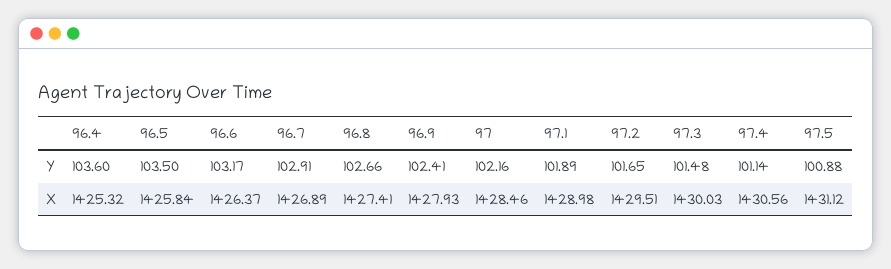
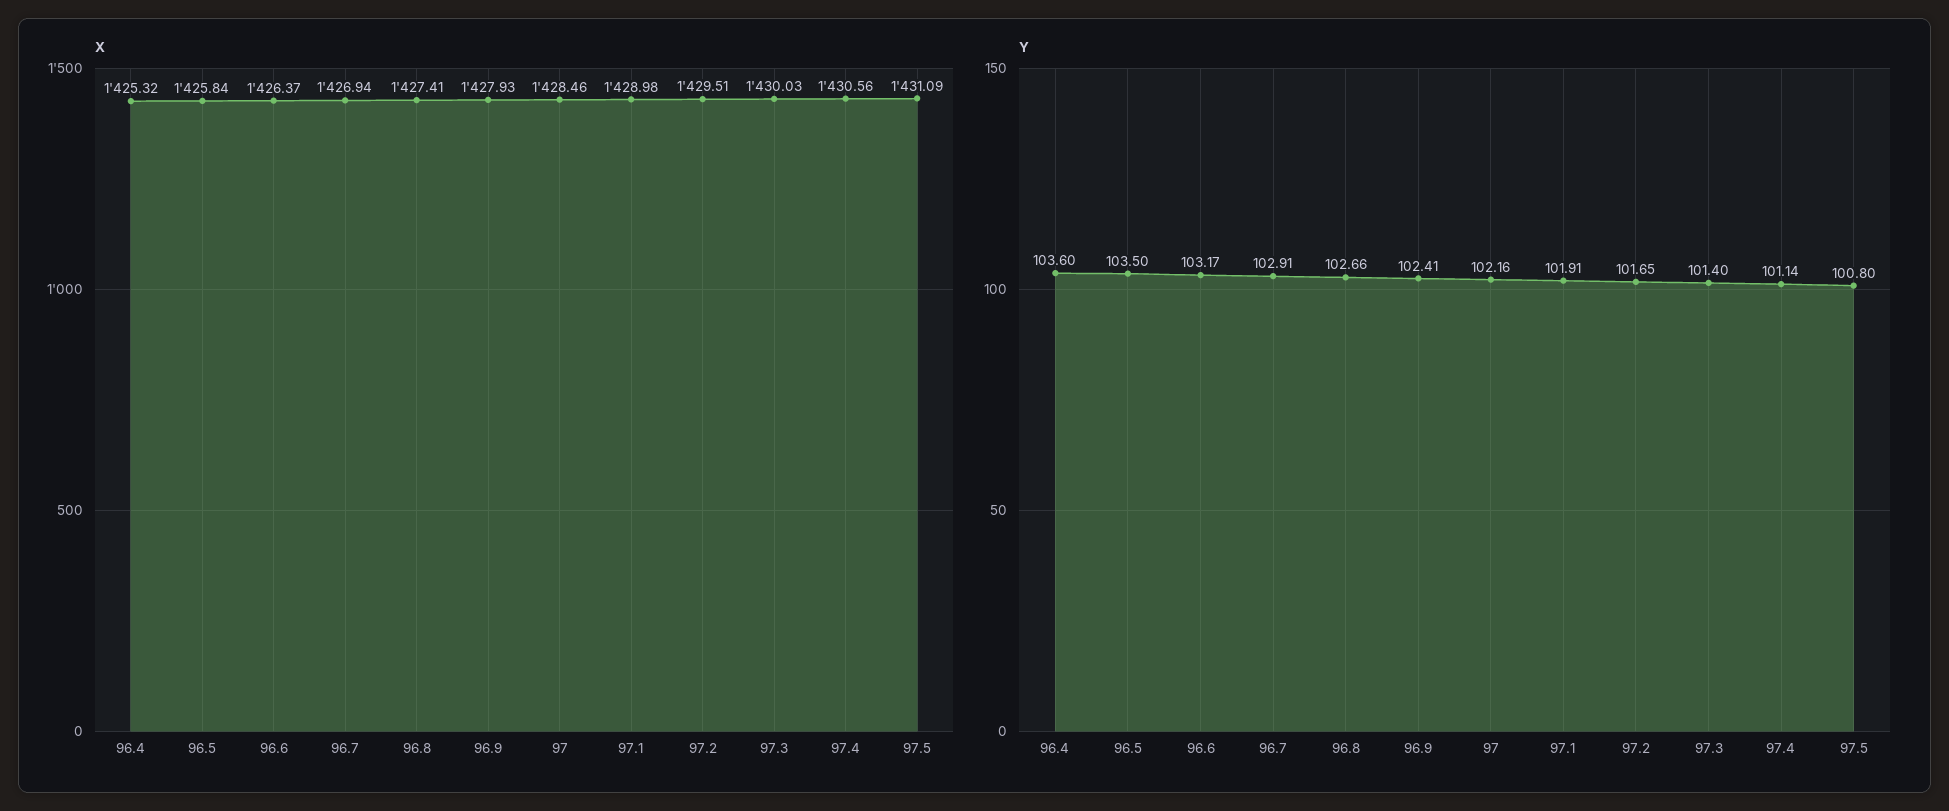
  {
    "Y": {
      "96.4": 103.6,
      "96.5": 103.5,
      "96.6": 103.17,
      "96.7": 102.91,
      "96.8": 102.66,
      "96.9": 102.41,
      "97": 102.16,
-     "97.1": 101.89,
+     "97.1": 101.91,
      "97.2": 101.65,
-     "97.3": 101.48,
+     "97.3": 101.4,
      "97.4": 101.14,
-     "97.5": 100.88
+     "97.5": 100.8
    },
    "X": {
      "96.4": 1425.32,
      "96.5": 1425.84,
      "96.6": 1426.37,
-     "96.7": 1426.89,
+     "96.7": 1426.94,
      "96.8": 1427.41,
      "96.9": 1427.93,
      "97": 1428.46,
      "97.1": 1428.98,
      "97.2": 1429.51,
      "97.3": 1430.03,
      "97.4": 1430.56,
-     "97.5": 1431.12
+     "97.5": 1431.09
    }
  }

